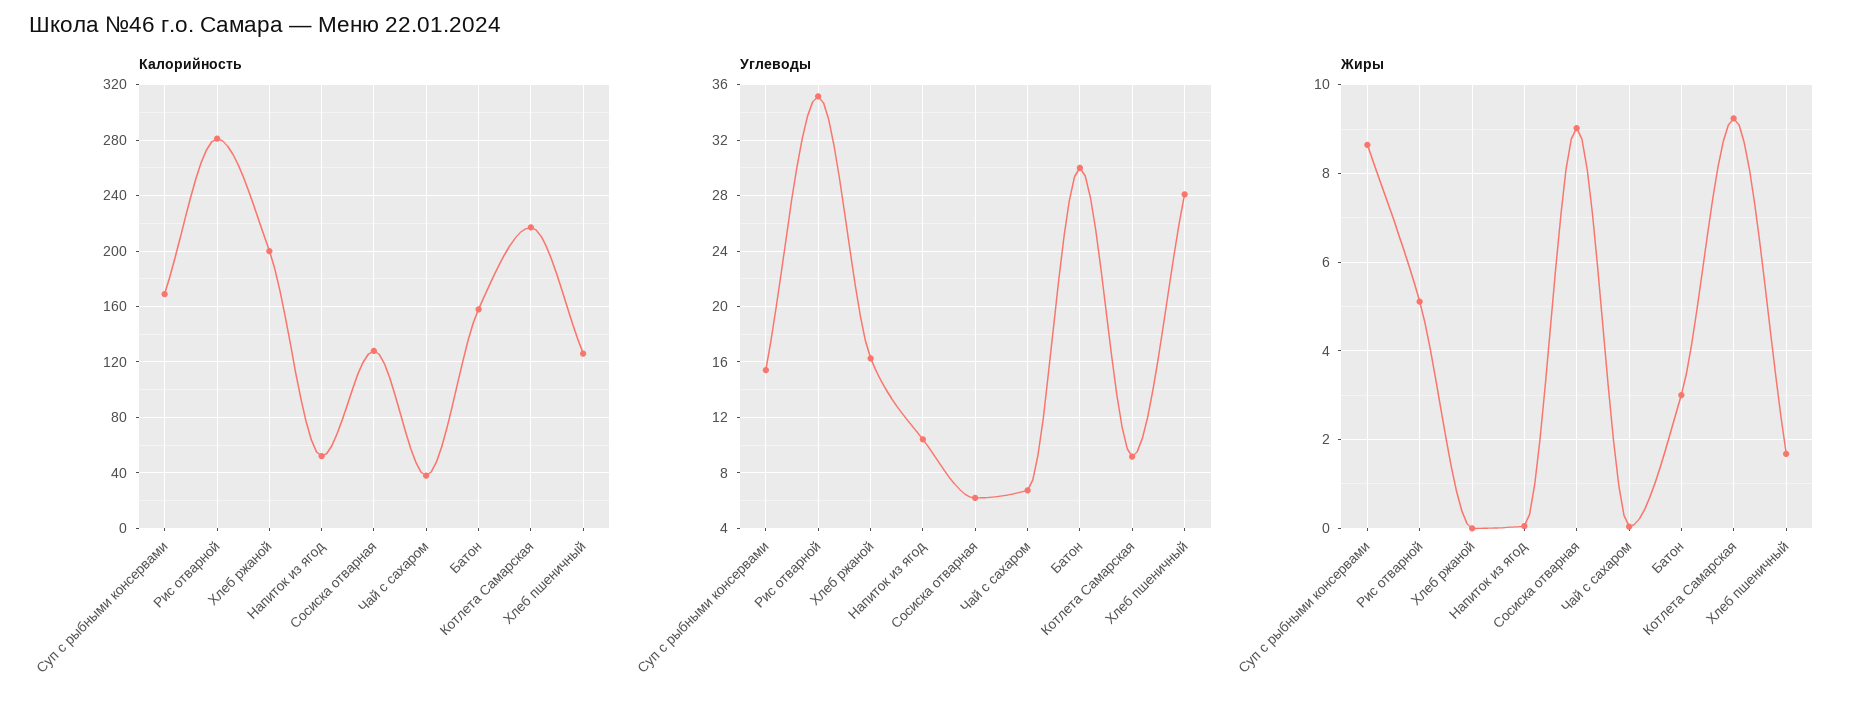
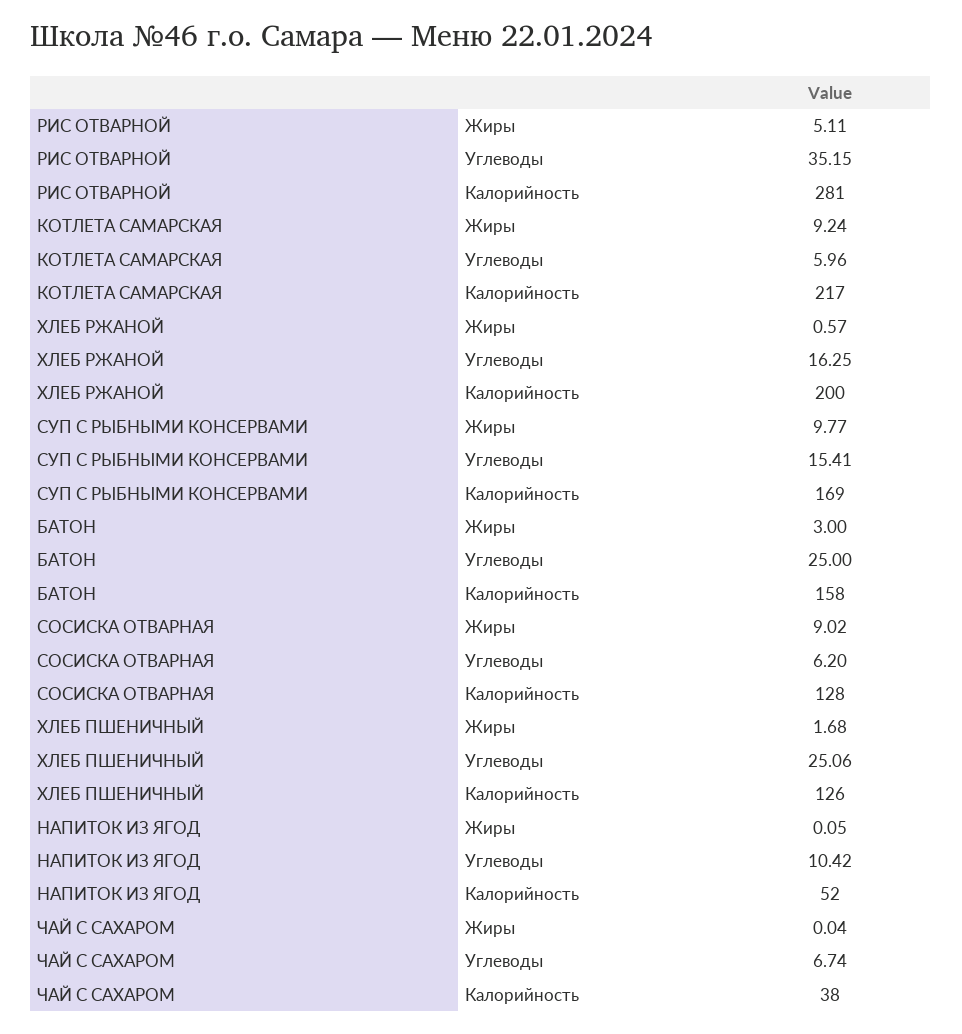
  {
    "Калорийность": {
      "Суп с рыбными консервами": 169,
      "Рис отварной": 281,
      "Хлеб ржаной": 200,
      "Напиток из ягод": 52,
      "Сосиска отварная": 128,
      "Чай с сахаром": 38,
      "Батон": 158,
      "Котлета Самарская": 217,
      "Хлеб пшеничный": 126
    },
    "Углеводы": {
      "Суп с рыбными консервами": 15.41,
      "Рис отварной": 35.15,
      "Хлеб ржаной": 16.25,
      "Напиток из ягод": 10.42,
      "Сосиска отварная": 6.2,
      "Чай с сахаром": 6.74,
-     "Батон": 30,
+     "Батон": 25,
-     "Котлета Самарская": 9,
+     "Котлета Самарская": 5.96,
-     "Хлеб пшеничный": 28
+     "Хлеб пшеничный": 25.06
    },
    "Жиры": {
-     "Суп с рыбными консервами": 8.6,
+     "Суп с рыбными консервами": 9.77,
      "Рис отварной": 5.11,
-     "Хлеб ржаной": 0,
+     "Хлеб ржаной": 0.57,
      "Напиток из ягод": 0.05,
      "Сосиска отварная": 9.02,
      "Чай с сахаром": 0.04,
      "Батон": 3,
      "Котлета Самарская": 9.24,
      "Хлеб пшеничный": 1.68
    }
  }

